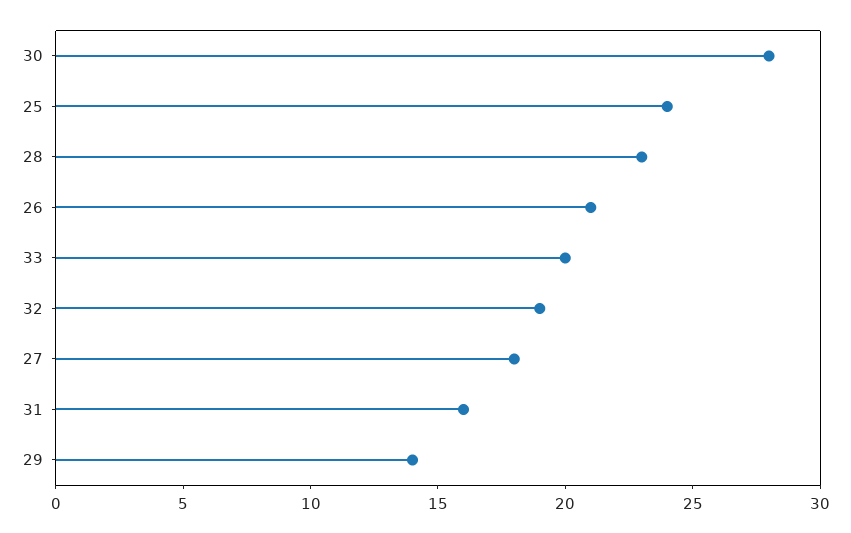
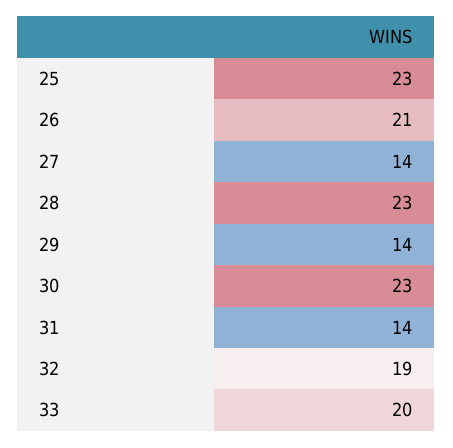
  {
-   "30": 28,
+   "30": 23,
-   "25": 24,
+   "25": 23,
    "28": 23,
    "26": 21,
    "33": 20,
    "32": 19,
-   "27": 18,
+   "27": 14,
-   "31": 16,
+   "31": 14,
    "29": 14
  }

